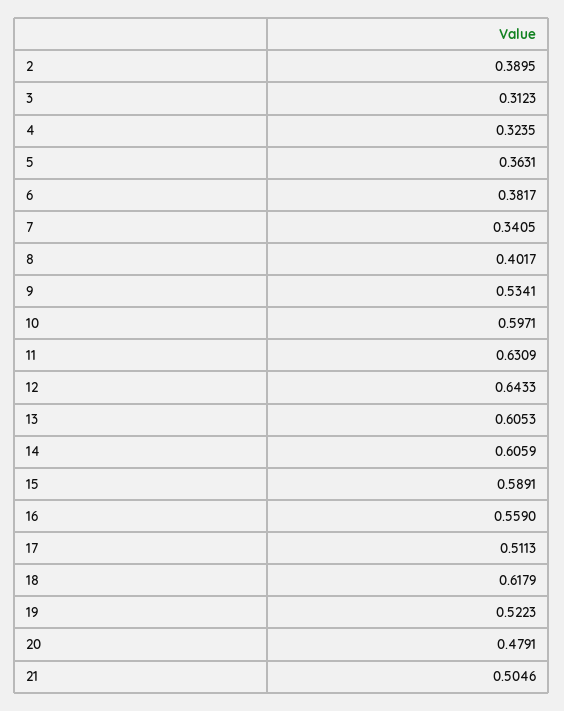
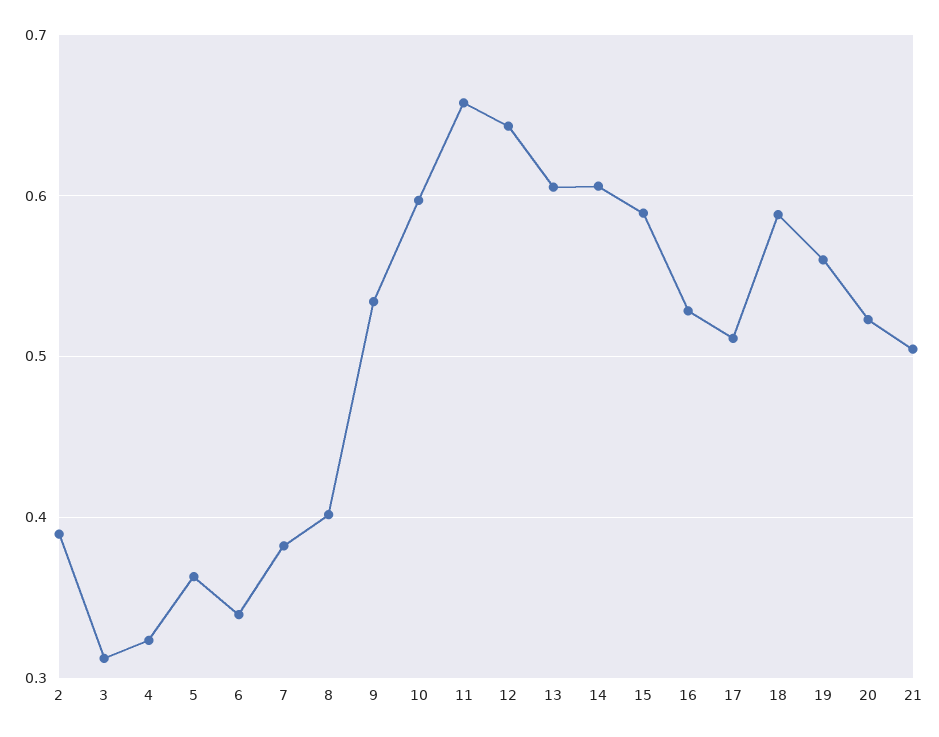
  {
    "2": 0.3895,
    "3": 0.3123,
    "4": 0.3235,
    "5": 0.3631,
-   "6": 0.3817,
+   "6": 0.34,
-   "7": 0.3405,
+   "7": 0.38,
    "8": 0.4017,
    "9": 0.5341,
    "10": 0.5971,
-   "11": 0.6309,
+   "11": 0.66,
    "12": 0.6433,
    "13": 0.6053,
    "14": 0.6059,
    "15": 0.5891,
-   "16": 0.559,
+   "16": 0.53,
    "17": 0.5113,
-   "18": 0.6179,
+   "18": 0.59,
-   "19": 0.5223,
+   "19": 0.56,
-   "20": 0.4791,
+   "20": 0.52,
    "21": 0.5046
  }

